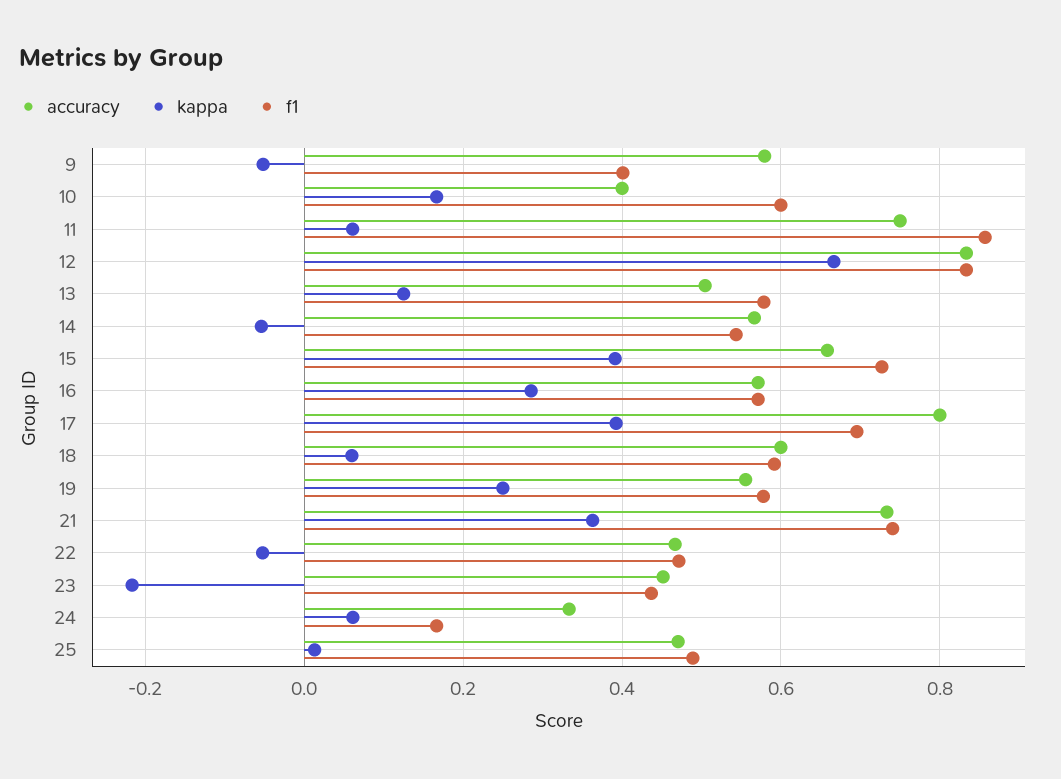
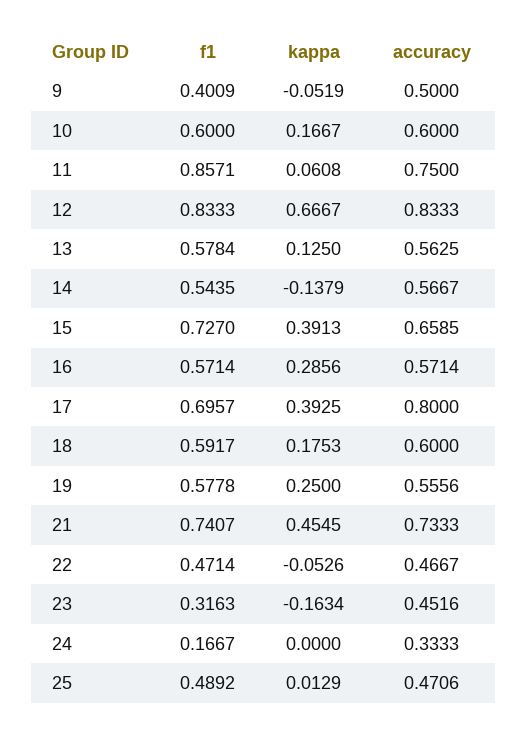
  {
    "accuracy": {
-     "9": 0.58,
+     "9": 0.5,
-     "10": 0.4,
+     "10": 0.6,
      "11": 0.75,
      "12": 0.8333,
-     "13": 0.5,
+     "13": 0.5625,
      "14": 0.5667,
      "15": 0.6585,
      "16": 0.5714,
      "17": 0.8,
      "18": 0.6,
      "19": 0.5556,
      "21": 0.7333,
      "22": 0.4667,
      "23": 0.4516,
      "24": 0.3333,
      "25": 0.4706
    },
    "kappa": {
      "9": -0.0519,
      "10": 0.1667,
      "11": 0.0608,
      "12": 0.6667,
      "13": 0.125,
-     "14": -0.06,
+     "14": -0.1379,
      "15": 0.3913,
      "16": 0.2856,
      "17": 0.3925,
-     "18": 0.06,
+     "18": 0.1753,
      "19": 0.25,
-     "21": 0.36,
+     "21": 0.4545,
      "22": -0.0526,
-     "23": -0.22,
+     "23": -0.1634,
-     "24": 0.06,
+     "24": 0,
      "25": 0.0129
    },
    "f1": {
      "9": 0.4009,
      "10": 0.6,
      "11": 0.8571,
      "12": 0.8333,
      "13": 0.5784,
      "14": 0.5435,
      "15": 0.727,
      "16": 0.5714,
      "17": 0.6957,
      "18": 0.5917,
      "19": 0.5778,
      "21": 0.7407,
      "22": 0.4714,
-     "23": 0.44,
+     "23": 0.3163,
      "24": 0.1667,
      "25": 0.4892
    }
  }

